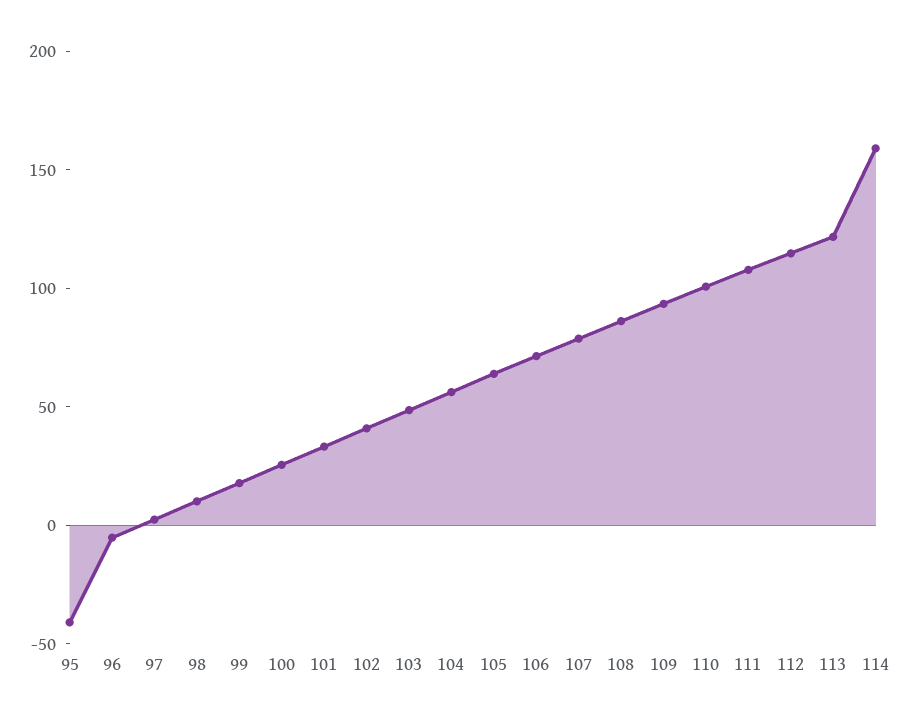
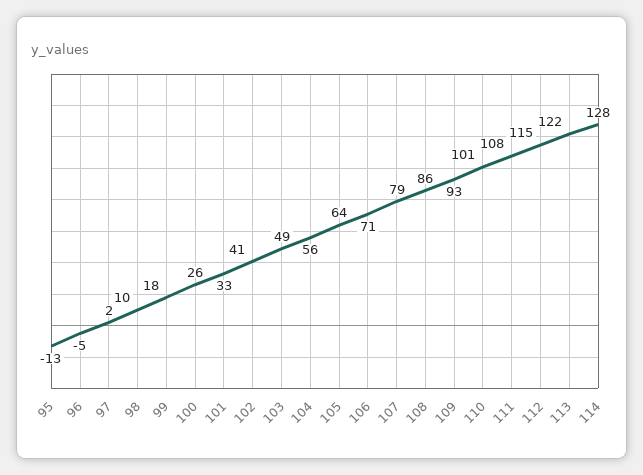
  {
-   "95": -40,
+   "95": -13,
    "96": -5,
    "97": 2,
    "98": 10,
    "99": 18,
    "100": 26,
    "101": 33,
    "102": 41,
    "103": 49,
    "104": 56,
    "105": 64,
    "106": 71,
    "107": 79,
    "108": 86,
    "109": 93,
    "110": 101,
    "111": 108,
    "112": 115,
    "113": 122,
-   "114": 160
+   "114": 128
  }

